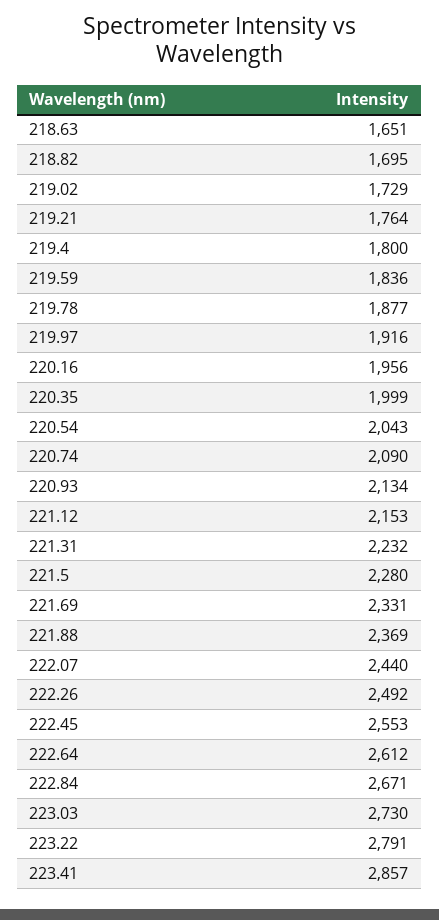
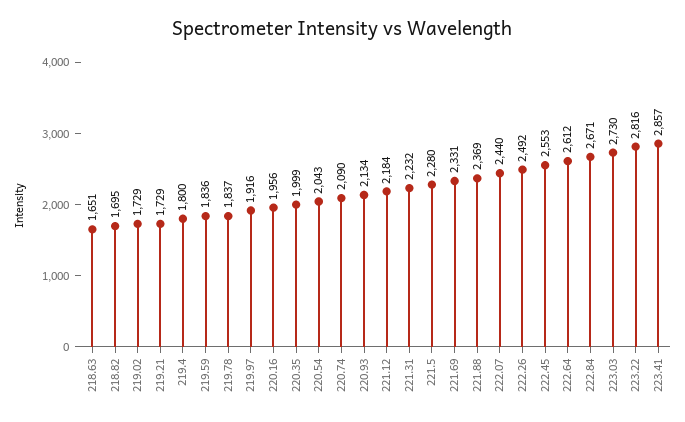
  {
    "218.63": 1651,
    "218.82": 1695,
    "219.02": 1729,
-   "219.21": 1764,
+   "219.21": 1729,
    "219.4": 1800,
    "219.59": 1836,
-   "219.78": 1877,
+   "219.78": 1837,
    "219.97": 1916,
    "220.16": 1956,
    "220.35": 1999,
    "220.54": 2043,
    "220.74": 2090,
    "220.93": 2134,
-   "221.12": 2153,
+   "221.12": 2184,
    "221.31": 2232,
    "221.5": 2280,
    "221.69": 2331,
    "221.88": 2369,
    "222.07": 2440,
    "222.26": 2492,
    "222.45": 2553,
    "222.64": 2612,
    "222.84": 2671,
    "223.03": 2730,
-   "223.22": 2791,
+   "223.22": 2816,
    "223.41": 2857
  }

